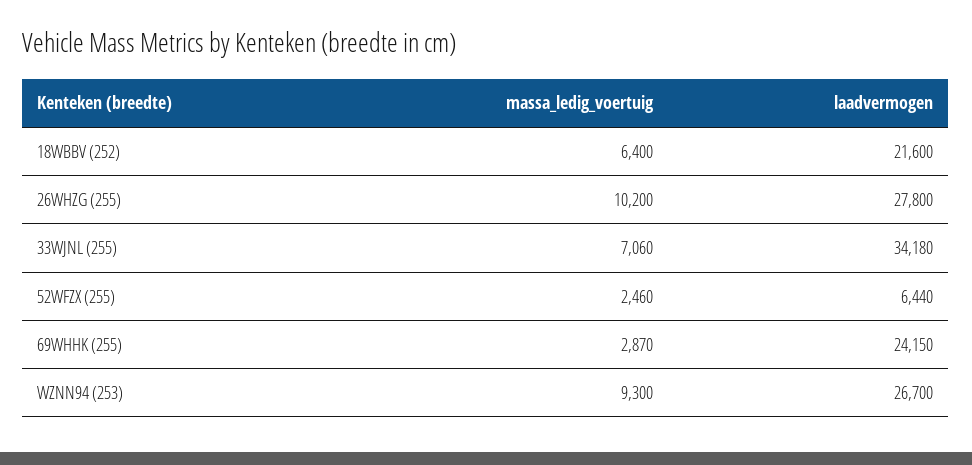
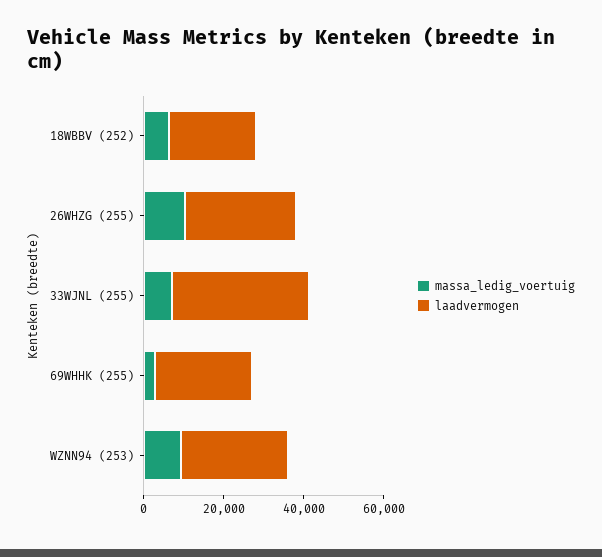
  {
    "massa_ledig_voertuig": {
      "18WBBV (252)": 6400,
      "26WHZG (255)": 10200,
      "33WJNL (255)": 7060,
-     "52WFZX (255)": 2460,
      "69WHHK (255)": 2870,
      "WZNN94 (253)": 9300
    },
    "laadvermogen": {
      "18WBBV (252)": 21600,
      "26WHZG (255)": 27800,
      "33WJNL (255)": 34180,
-     "52WFZX (255)": 6440,
      "69WHHK (255)": 24150,
      "WZNN94 (253)": 26700
    }
  }

